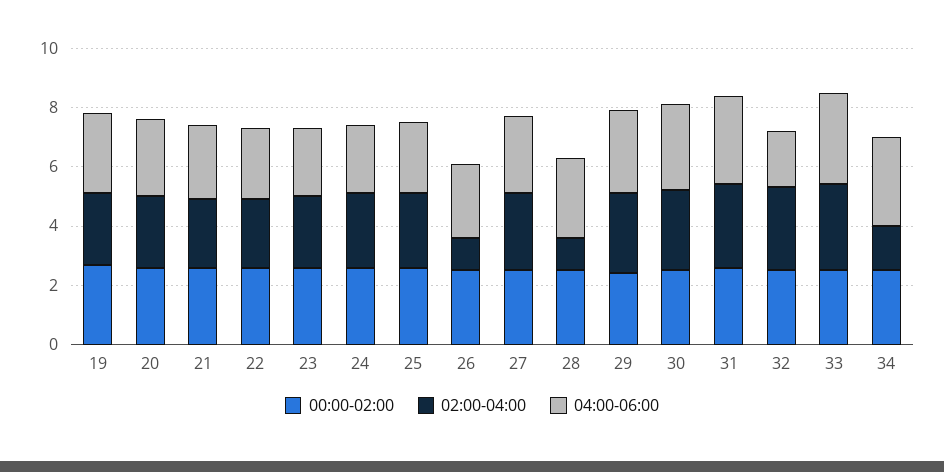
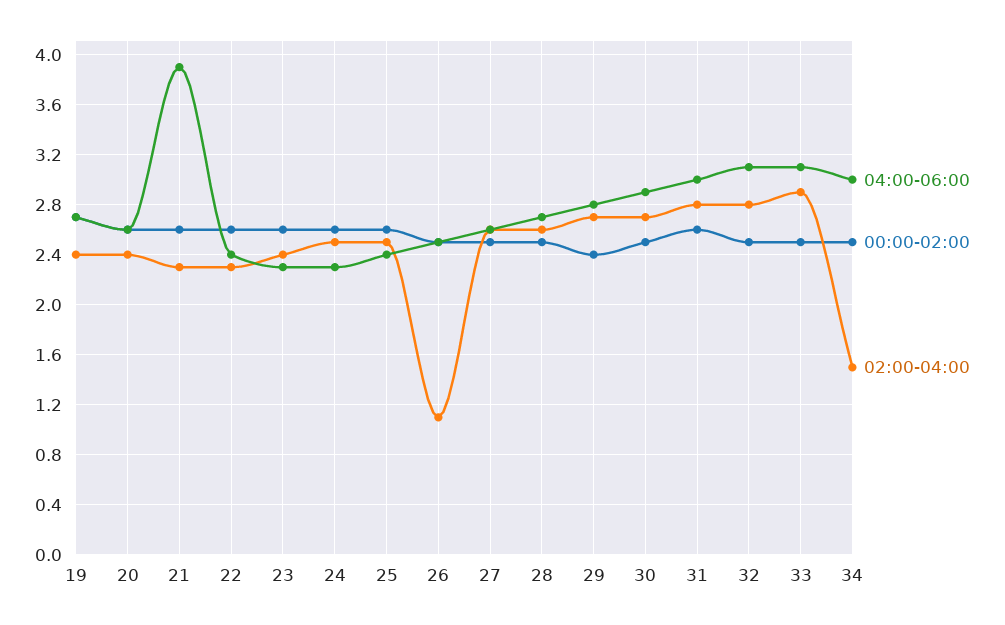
  {
    "00:00-02:00": {
      "19": 2.7,
      "20": 2.6,
      "21": 2.6,
      "22": 2.6,
      "23": 2.6,
      "24": 2.6,
      "25": 2.6,
      "26": 2.5,
      "27": 2.5,
      "28": 2.5,
      "29": 2.4,
      "30": 2.5,
      "31": 2.6,
      "32": 2.5,
      "33": 2.5,
      "34": 2.5
    },
    "02:00-04:00": {
      "19": 2.4,
      "20": 2.4,
      "21": 2.3,
      "22": 2.3,
      "23": 2.4,
      "24": 2.5,
      "25": 2.5,
      "26": 1.1,
      "27": 2.6,
-     "28": 1,
+     "28": 2.6,
      "29": 2.7,
      "30": 2.7,
      "31": 2.8,
      "32": 2.8,
      "33": 2.9,
      "34": 1.5
    },
    "04:00-06:00": {
      "19": 2.7,
      "20": 2.6,
-     "21": 2.5,
+     "21": 3.9,
      "22": 2.4,
      "23": 2.3,
      "24": 2.3,
      "25": 2.4,
      "26": 2.5,
      "27": 2.6,
      "28": 2.7,
      "29": 2.8,
      "30": 2.9,
      "31": 3,
-     "32": 2,
+     "32": 3.1,
      "33": 3.1,
      "34": 3
    }
  }

